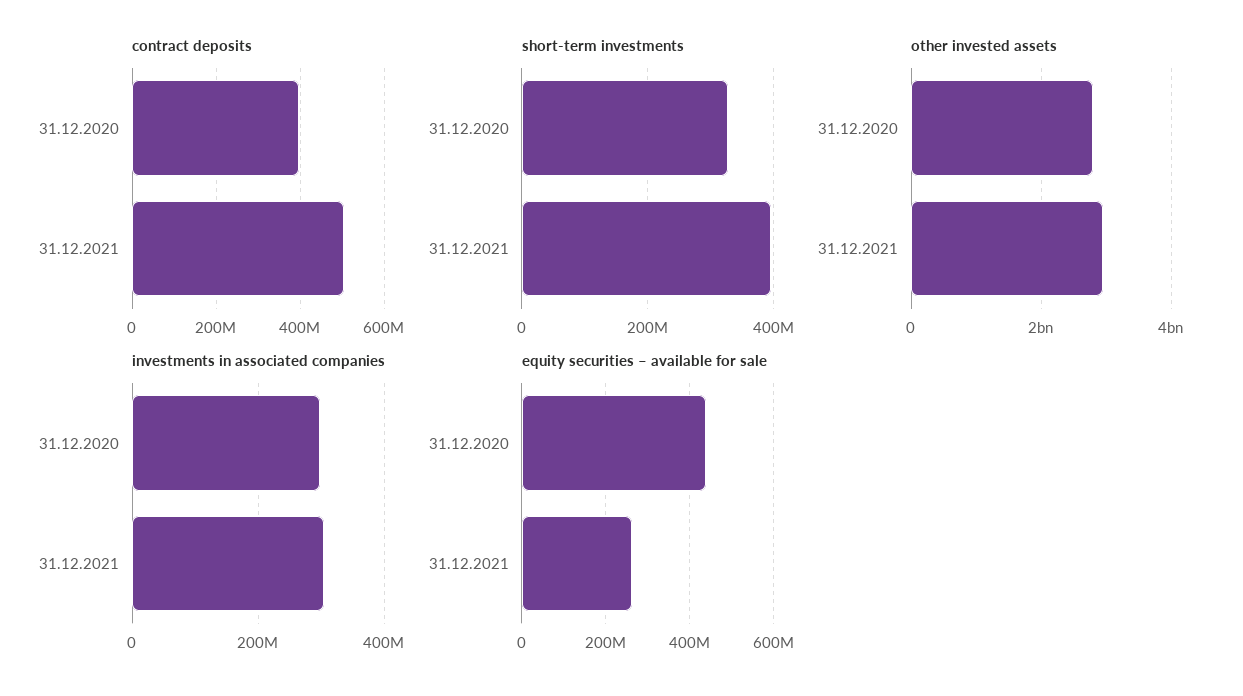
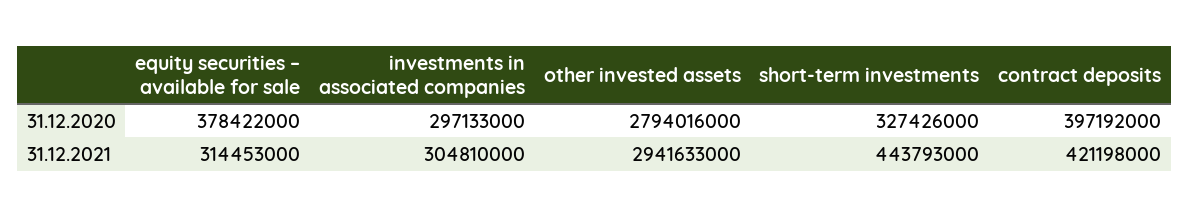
  {
    "contract deposits": {
      "31.12.2020": 397192000,
-     "31.12.2021": 500000000
+     "31.12.2021": 421198000
    },
    "short-term investments": {
      "31.12.2020": 327426000,
-     "31.12.2021": 400000000
+     "31.12.2021": 443793000
    },
    "other invested assets": {
      "31.12.2020": 2794016000,
      "31.12.2021": 2941633000
    },
    "investments in associated companies": {
      "31.12.2020": 297133000,
      "31.12.2021": 304810000
    },
    "equity securities – available for sale": {
-     "31.12.2020": 440000000,
+     "31.12.2020": 378422000,
-     "31.12.2021": 260000000
+     "31.12.2021": 314453000
    }
  }

